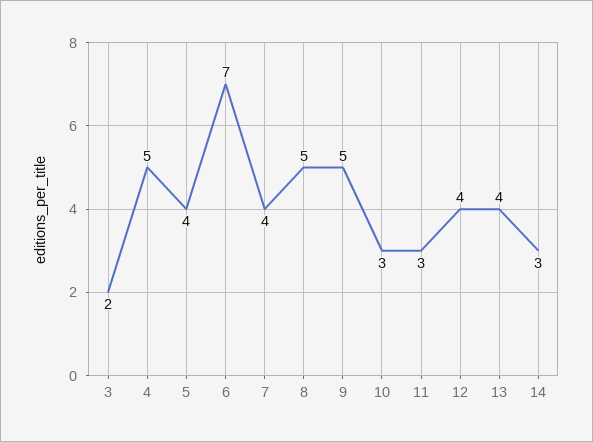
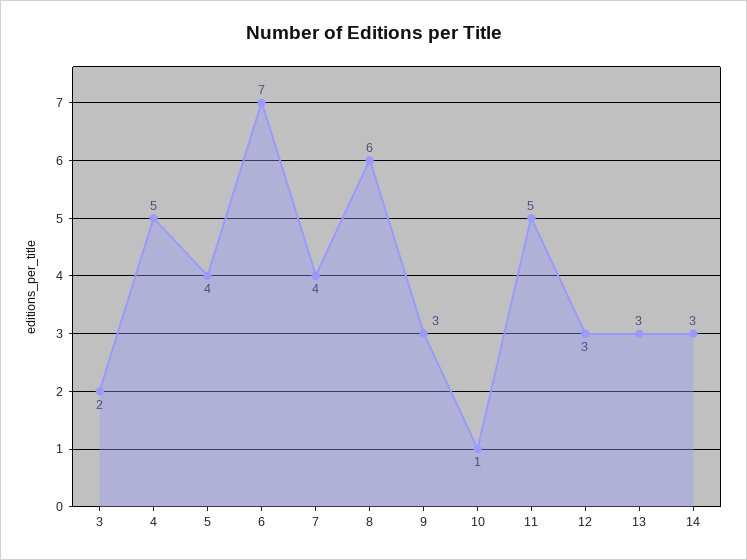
  {
    "3": 2,
    "4": 5,
    "5": 4,
    "6": 7,
    "7": 4,
-   "8": 5,
+   "8": 6,
-   "9": 5,
+   "9": 3,
-   "10": 3,
+   "10": 1,
-   "11": 3,
+   "11": 5,
-   "12": 4,
+   "12": 3,
-   "13": 4,
+   "13": 3,
    "14": 3
  }

